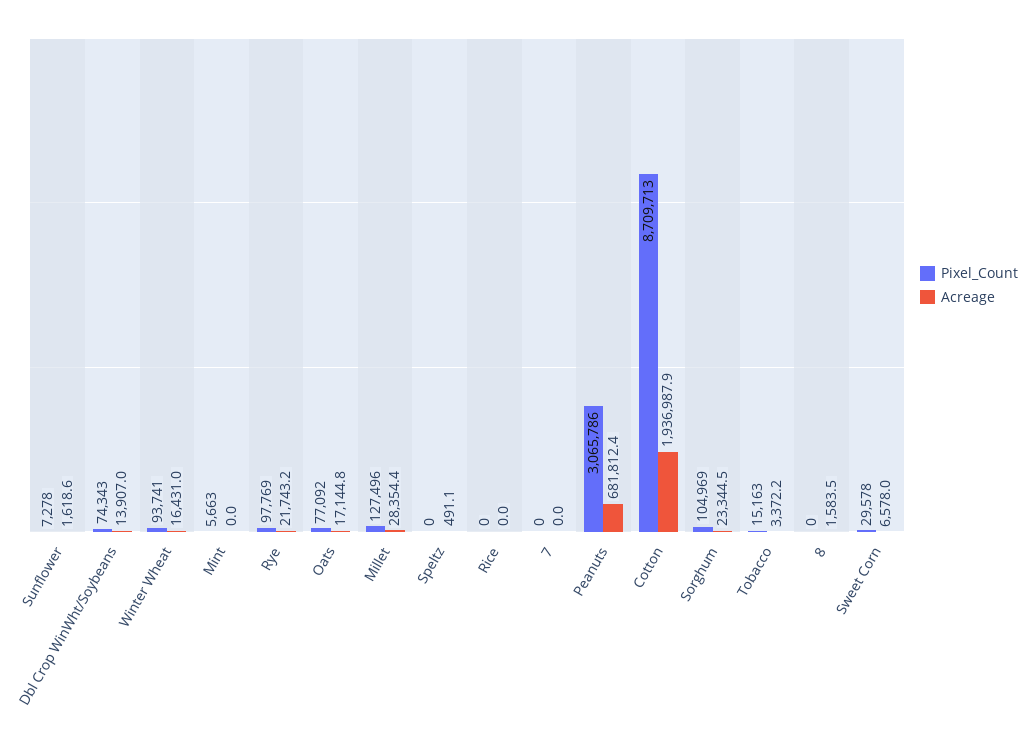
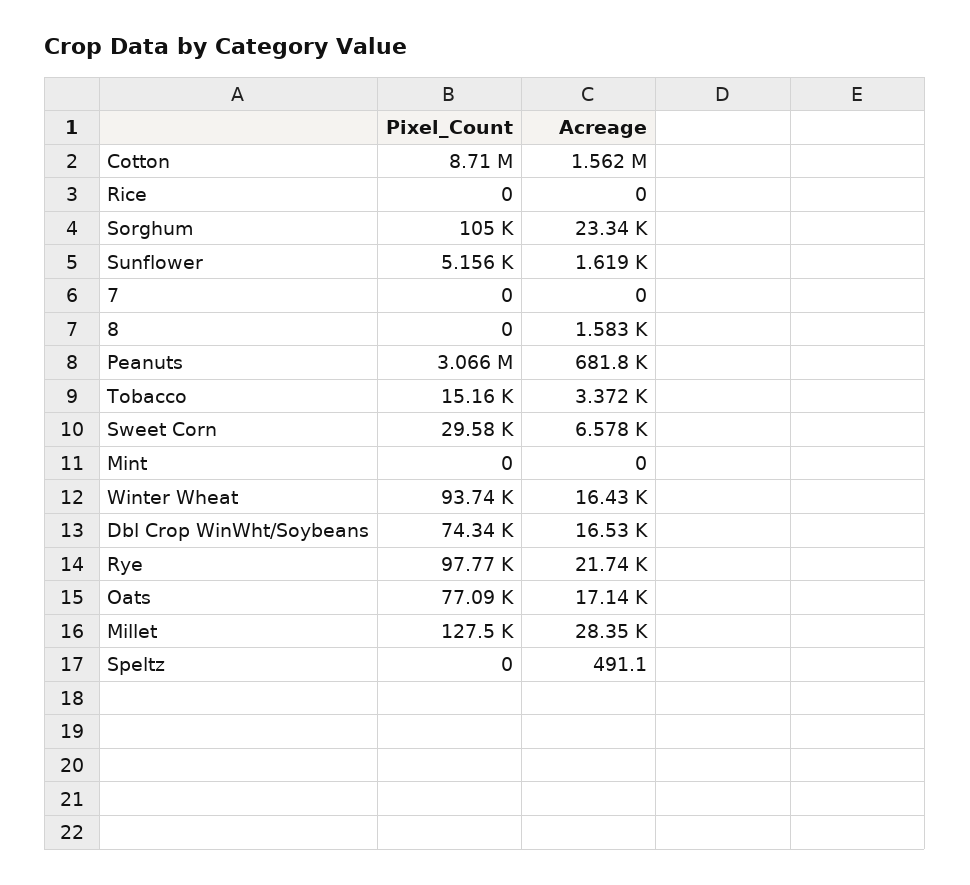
  {
    "Pixel_Count": {
-     "Sunflower": 7278,
+     "Sunflower": 5156,
      "Dbl Crop WinWht/Soybeans": 74343,
      "Winter Wheat": 93741,
-     "Mint": 5663,
+     "Mint": 0,
      "Rye": 97769,
      "Oats": 77092,
      "Millet": 127496,
      "Speltz": 0,
      "Rice": 0,
      "7": 0,
      "Peanuts": 3065786,
      "Cotton": 8709713,
      "Sorghum": 104969,
      "Tobacco": 15163,
      "8": 0,
      "Sweet Corn": 29578
    },
    "Acreage": {
      "Sunflower": 1618.6,
-     "Dbl Crop WinWht/Soybeans": 13907,
+     "Dbl Crop WinWht/Soybeans": 16530,
      "Winter Wheat": 16431,
      "Mint": 0,
      "Rye": 21743.2,
      "Oats": 17144.8,
      "Millet": 28354.4,
      "Speltz": 491.1,
      "Rice": 0,
      "7": 0,
      "Peanuts": 681812.4,
-     "Cotton": 1936987.9,
+     "Cotton": 1562000,
      "Sorghum": 23344.5,
      "Tobacco": 3372.2,
      "8": 1583.5,
      "Sweet Corn": 6578
    }
  }

